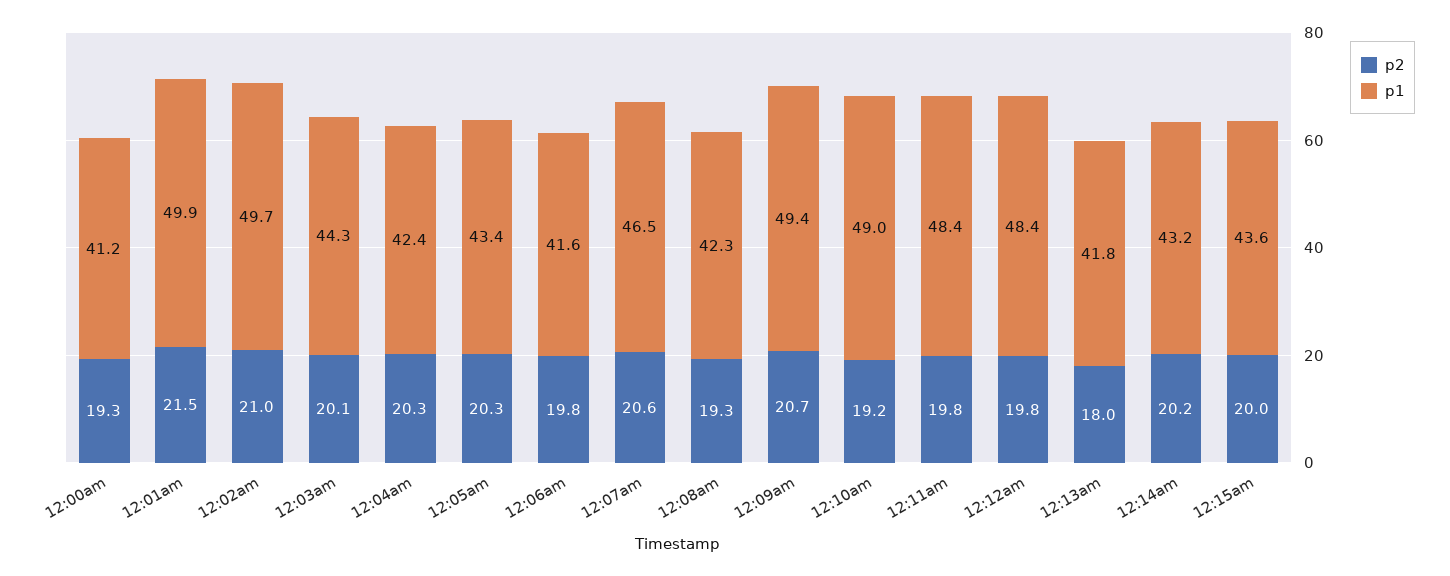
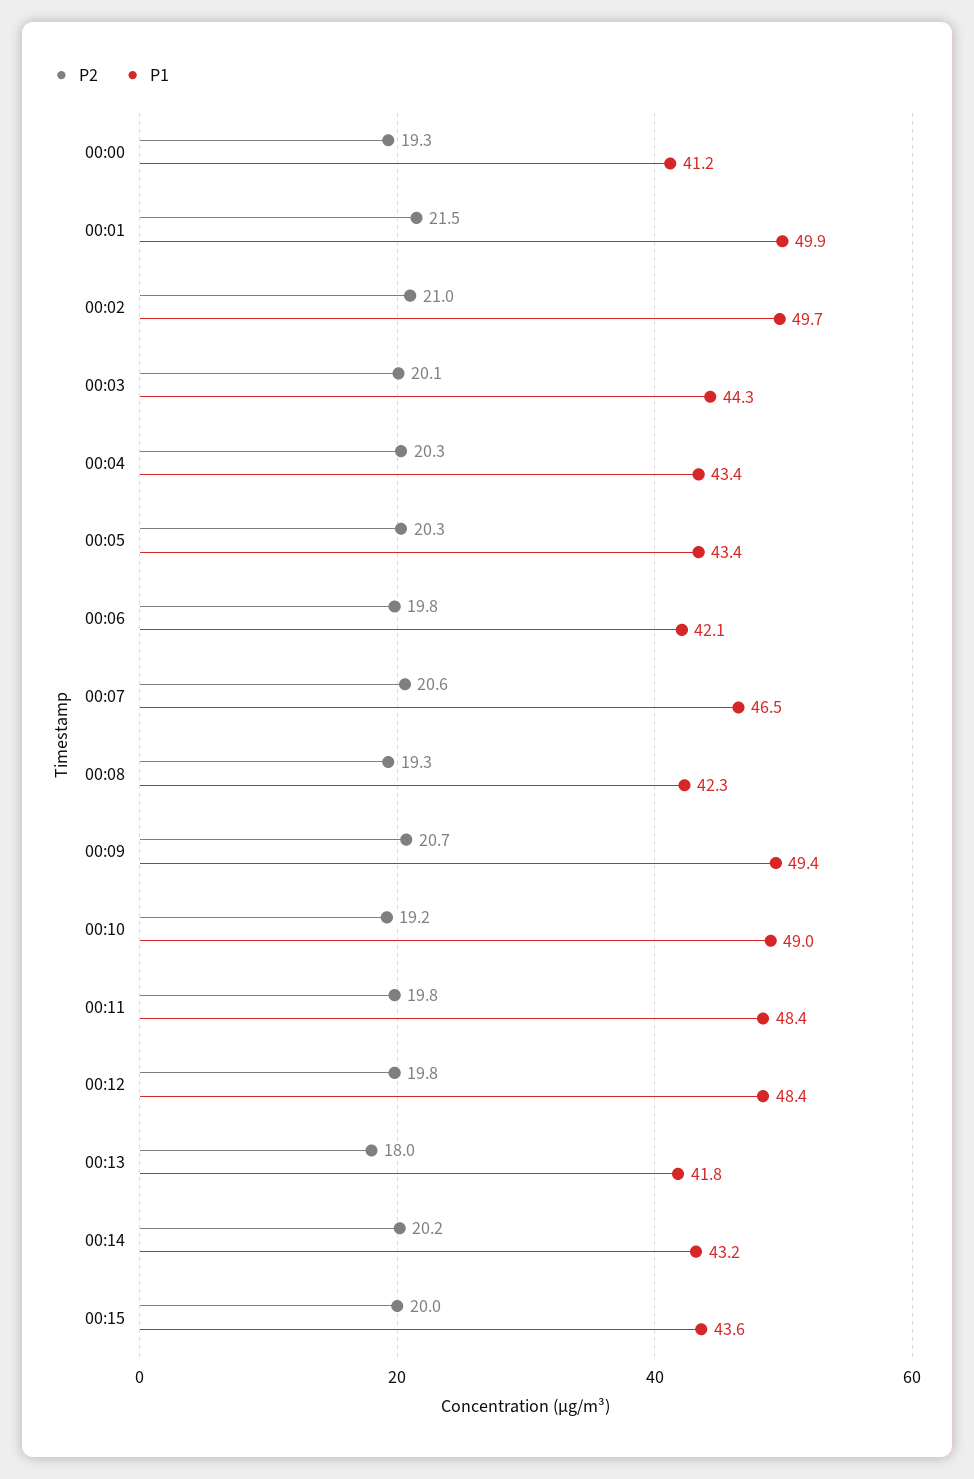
  {
    "p2": {
      "12:00am": 19.3,
      "12:01am": 21.5,
      "12:02am": 21,
      "12:03am": 20.1,
      "12:04am": 20.3,
      "12:05am": 20.3,
      "12:06am": 19.8,
      "12:07am": 20.6,
      "12:08am": 19.3,
      "12:09am": 20.7,
      "12:10am": 19.2,
      "12:11am": 19.8,
      "12:12am": 19.8,
      "12:13am": 18,
      "12:14am": 20.2,
      "12:15am": 20
    },
    "p1": {
      "12:00am": 41.2,
      "12:01am": 49.9,
      "12:02am": 49.7,
      "12:03am": 44.3,
-     "12:04am": 42.4,
+     "12:04am": 43.4,
      "12:05am": 43.4,
-     "12:06am": 41.6,
+     "12:06am": 42.1,
      "12:07am": 46.5,
      "12:08am": 42.3,
      "12:09am": 49.4,
      "12:10am": 49,
      "12:11am": 48.4,
      "12:12am": 48.4,
      "12:13am": 41.8,
      "12:14am": 43.2,
      "12:15am": 43.6
    }
  }

